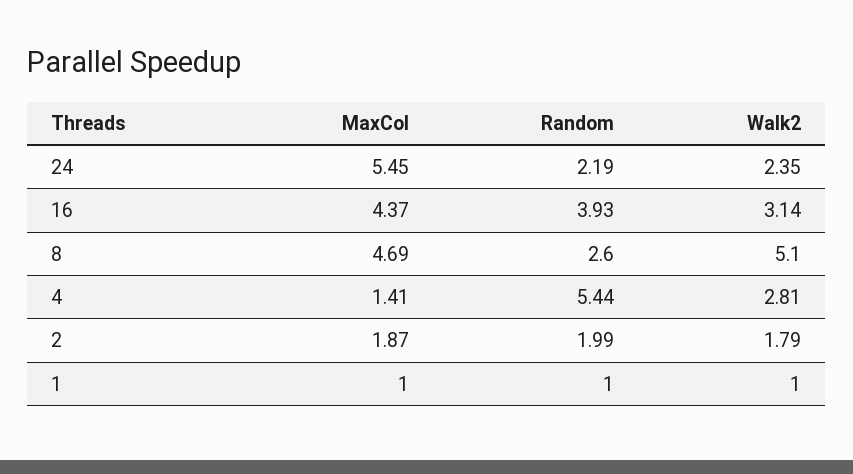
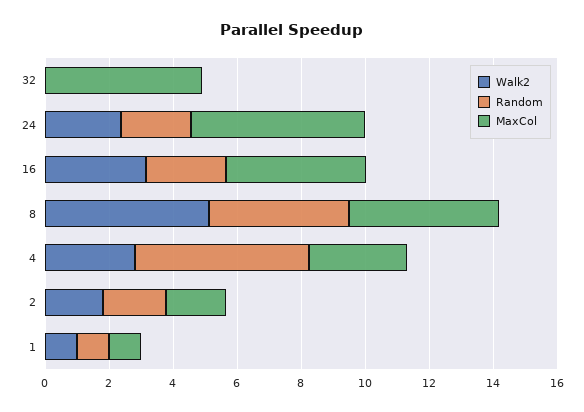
  {
    "MaxCol": {
      "24": 5.45,
      "16": 4.37,
      "8": 4.69,
-     "4": 1.41,
+     "4": 3,
      "2": 1.87,
-     "1": 1
+     "1": 1,
+     "32": 5
    },
    "Random": {
      "24": 2.19,
-     "16": 3.93,
+     "16": 2.5,
-     "8": 2.6,
+     "8": 4.5,
      "4": 5.44,
      "2": 1.99,
-     "1": 1
+     "1": 1,
+     "32": 0
    },
    "Walk2": {
      "24": 2.35,
      "16": 3.14,
      "8": 5.1,
      "4": 2.81,
      "2": 1.79,
-     "1": 1
+     "1": 1,
+     "32": 0
    }
  }

